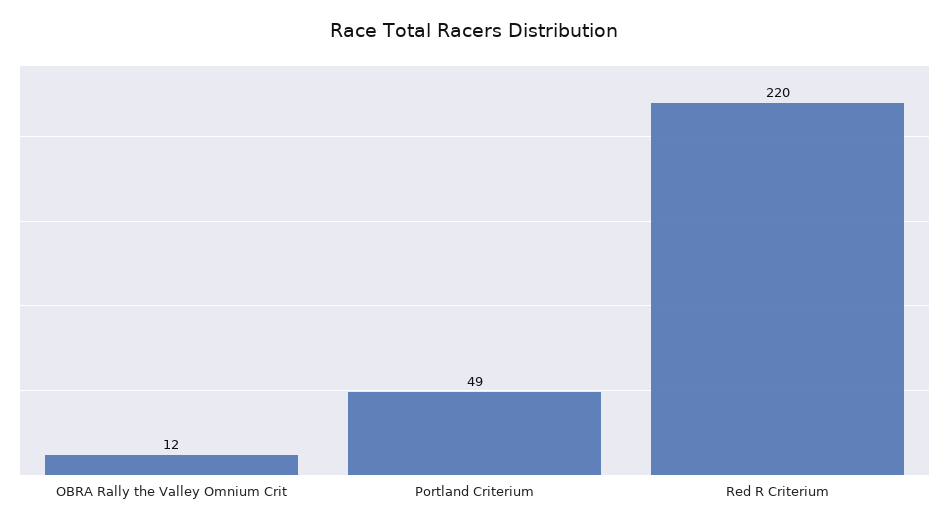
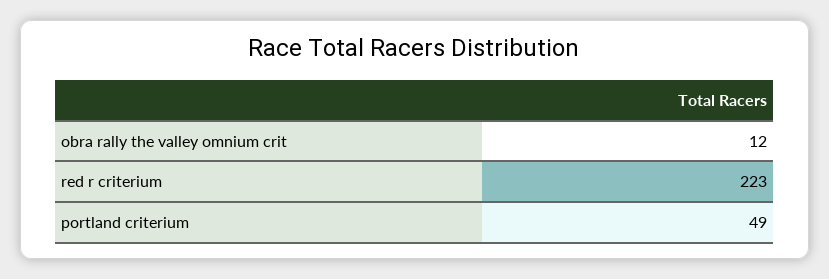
  {
    "OBRA Rally the Valley Omnium Crit": 12,
    "Portland Criterium": 49,
-   "Red R Criterium": 220
+   "Red R Criterium": 223
  }

